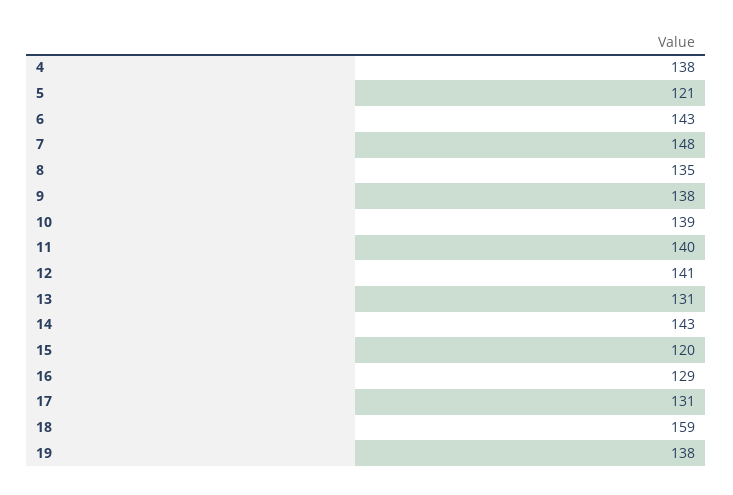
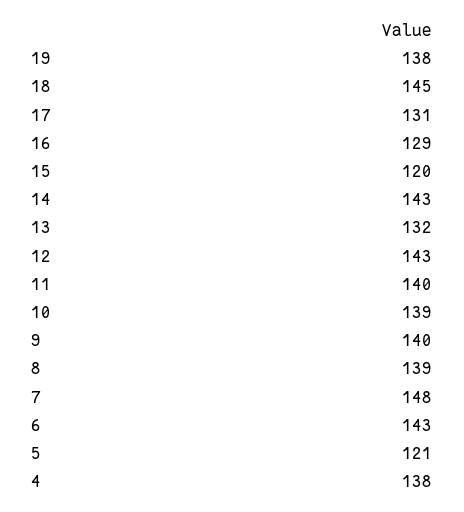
  {
    "4": 138,
    "5": 121,
    "6": 143,
    "7": 148,
-   "8": 135,
+   "8": 139,
-   "9": 138,
+   "9": 140,
    "10": 139,
    "11": 140,
-   "12": 141,
+   "12": 143,
-   "13": 131,
+   "13": 132,
    "14": 143,
    "15": 120,
    "16": 129,
    "17": 131,
-   "18": 159,
+   "18": 145,
    "19": 138
  }

